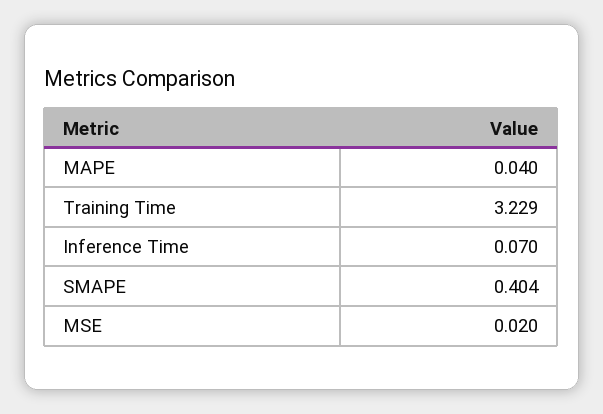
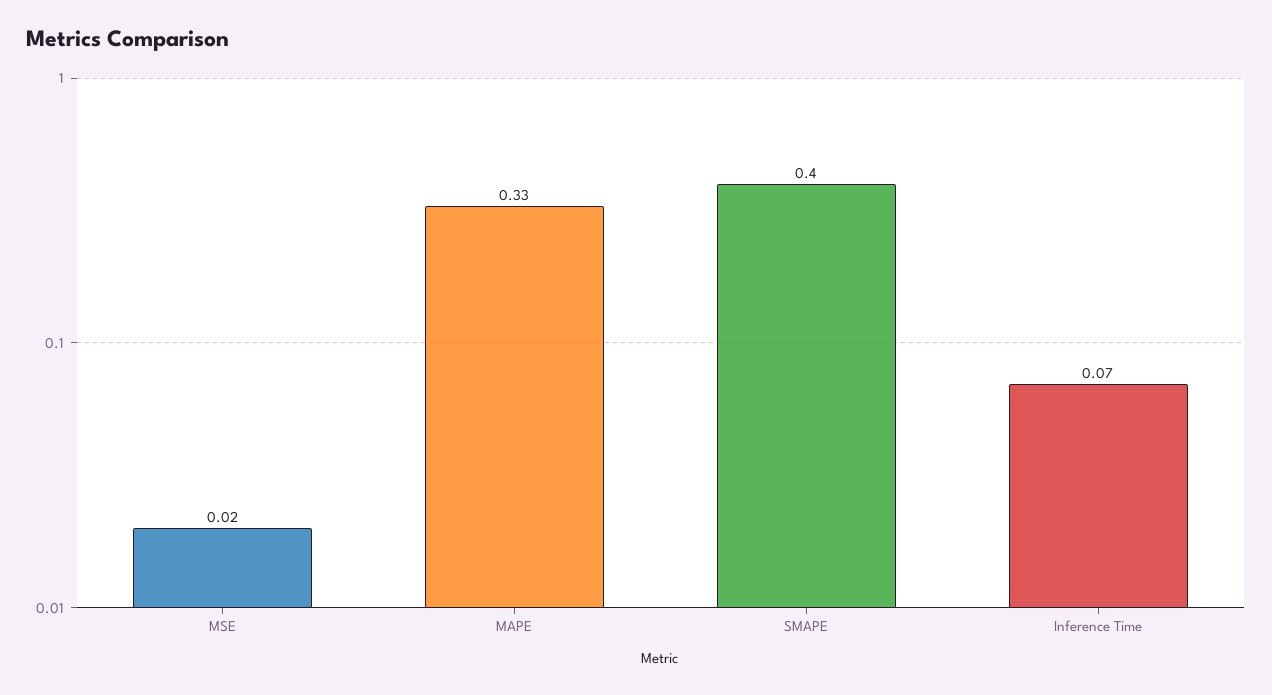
  {
-   "MAPE": 0.04,
+   "MAPE": 0.33,
-   "Training Time": 3.229,
    "Inference Time": 0.07,
    "SMAPE": 0.404,
    "MSE": 0.02
  }

